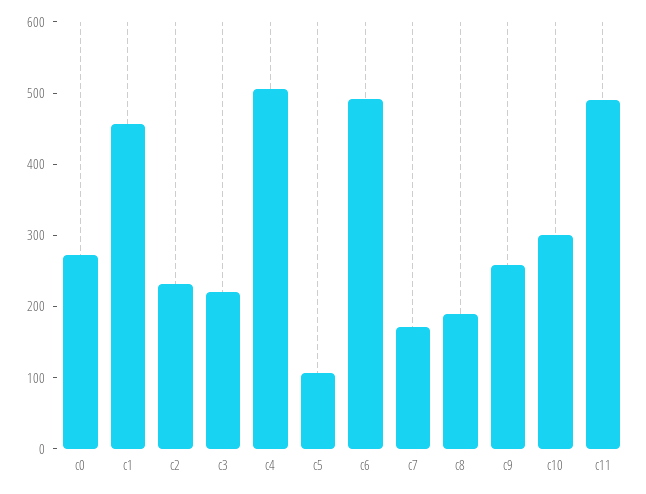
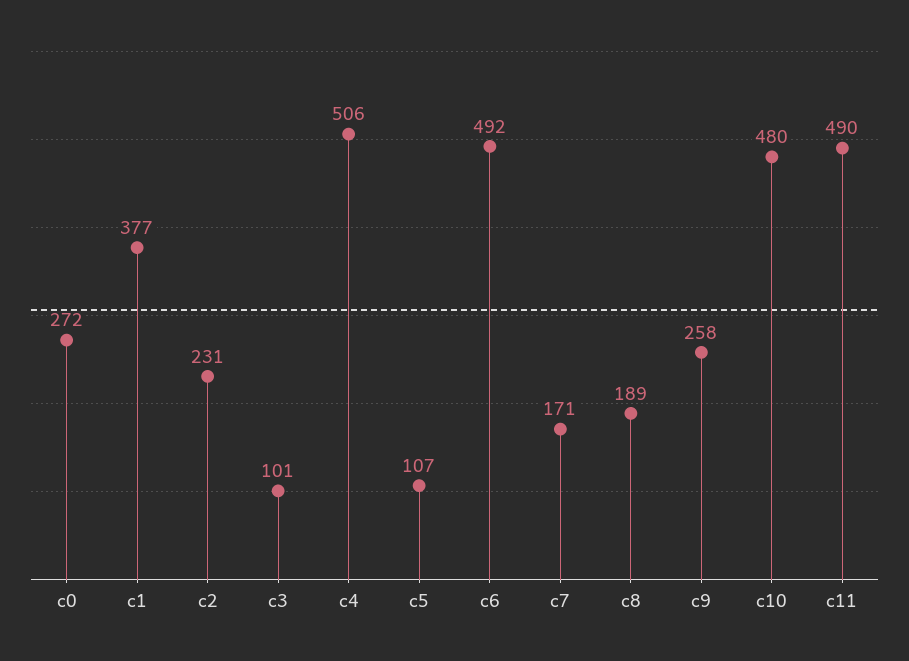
  {
    "c0": 272,
-   "c1": 460,
+   "c1": 377,
    "c2": 231,
-   "c3": 220,
+   "c3": 101,
    "c4": 506,
    "c5": 107,
    "c6": 492,
    "c7": 171,
    "c8": 189,
    "c9": 258,
-   "c10": 300,
+   "c10": 480,
    "c11": 490
  }

